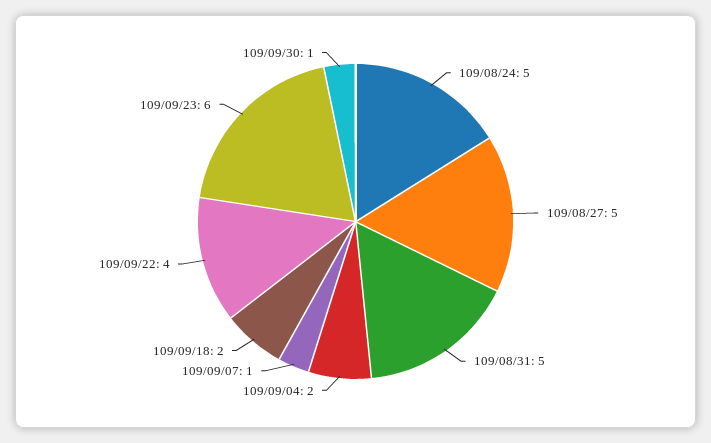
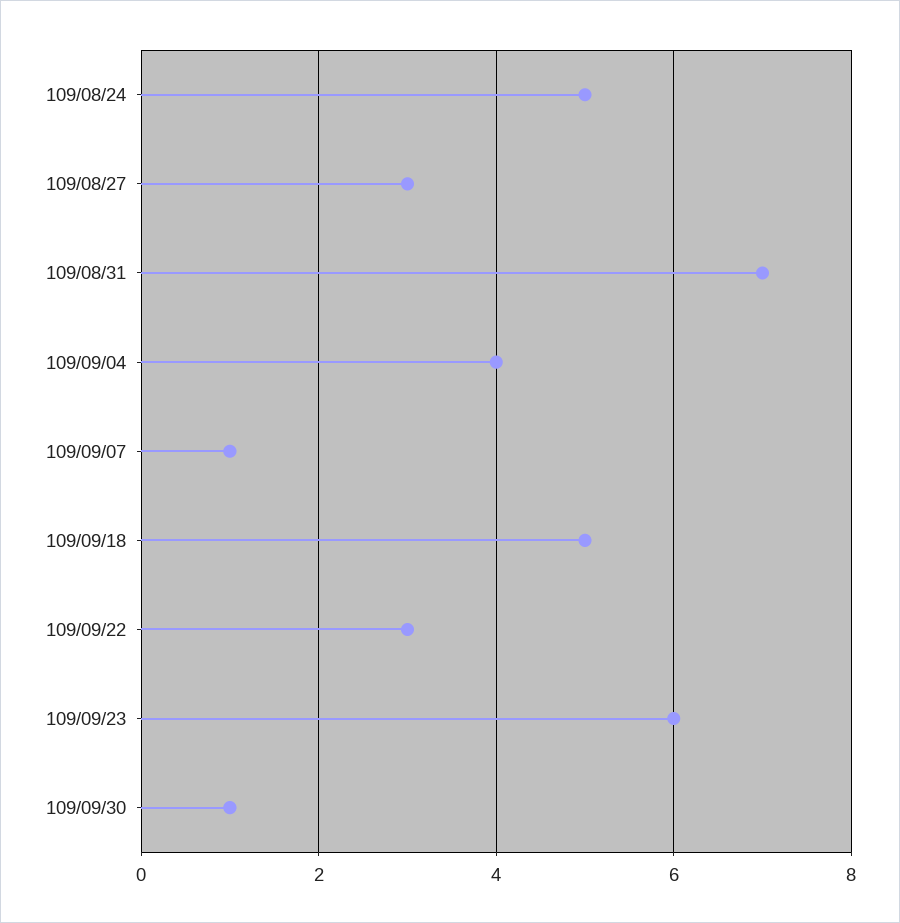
  {
    "109/08/24": 5,
-   "109/08/27": 5,
+   "109/08/27": 3,
-   "109/08/31": 5,
+   "109/08/31": 7,
-   "109/09/04": 2,
+   "109/09/04": 4,
    "109/09/07": 1,
-   "109/09/18": 2,
+   "109/09/18": 5,
-   "109/09/22": 4,
+   "109/09/22": 3,
    "109/09/23": 6,
    "109/09/30": 1
  }

